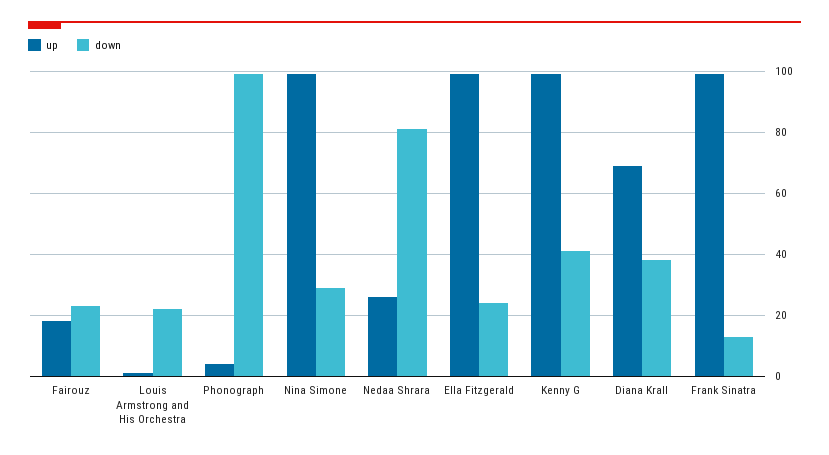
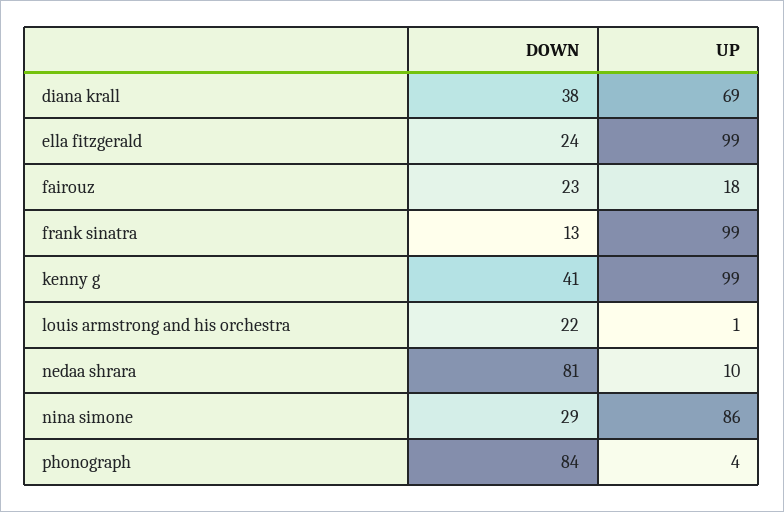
  {
    "up": {
      "Fairouz": 18,
      "Louis Armstrong and His Orchestra": 1,
      "Phonograph": 4,
-     "Nina Simone": 100,
+     "Nina Simone": 86,
-     "Nedaa Shrara": 25,
+     "Nedaa Shrara": 10,
      "Ella Fitzgerald": 99,
      "Kenny G": 99,
      "Diana Krall": 69,
      "Frank Sinatra": 99
    },
    "down": {
      "Fairouz": 23,
      "Louis Armstrong and His Orchestra": 22,
-     "Phonograph": 100,
+     "Phonograph": 84,
      "Nina Simone": 29,
      "Nedaa Shrara": 81,
      "Ella Fitzgerald": 24,
      "Kenny G": 41,
      "Diana Krall": 38,
      "Frank Sinatra": 13
    }
  }

